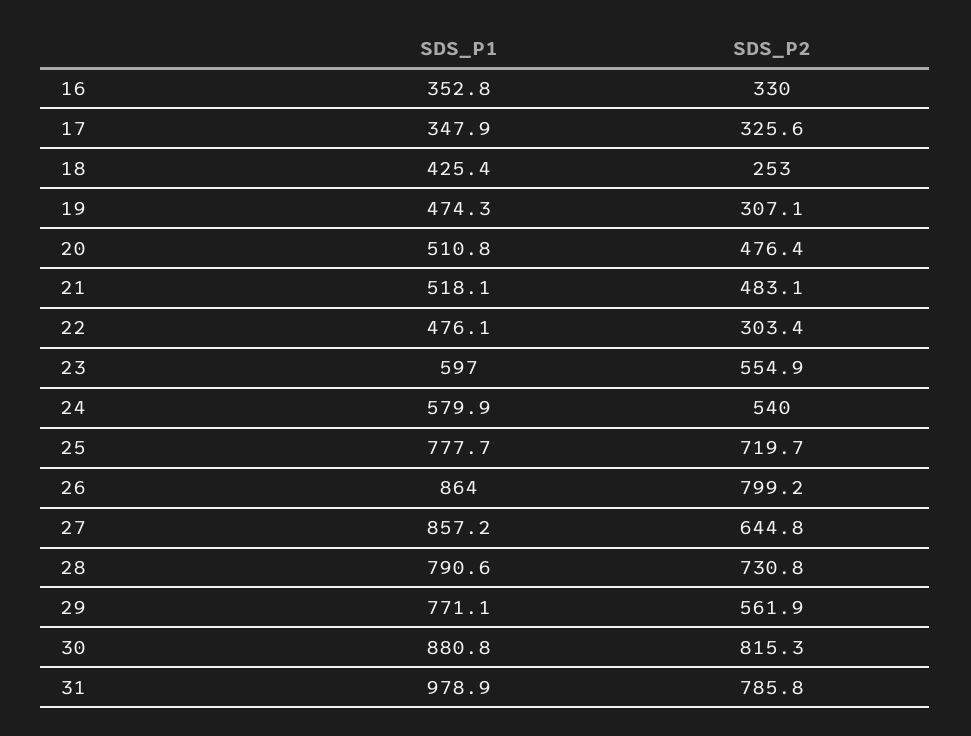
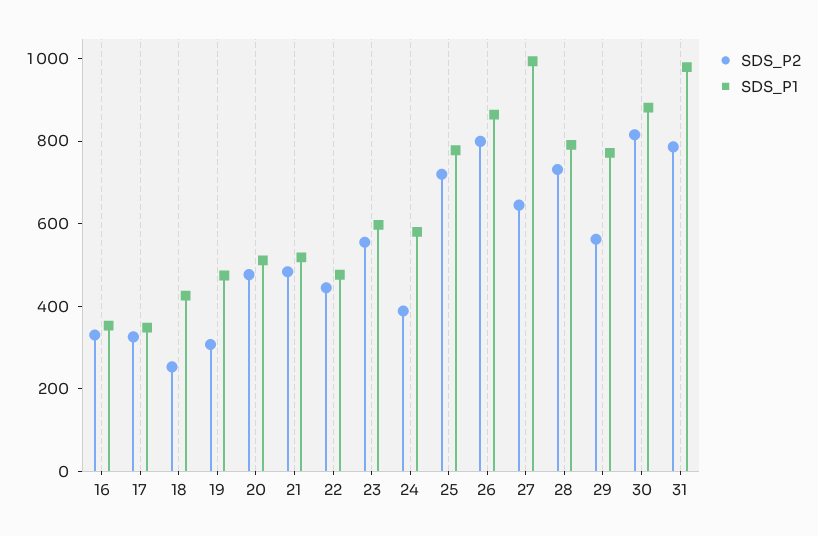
  {
    "SDS_P1": {
      "16": 352.8,
      "17": 347.9,
      "18": 425.4,
      "19": 474.3,
      "20": 510.8,
      "21": 518.1,
      "22": 476.1,
      "23": 597,
      "24": 579.9,
      "25": 777.7,
      "26": 864,
-     "27": 857.2,
+     "27": 1000,
      "28": 790.6,
      "29": 771.1,
      "30": 880.8,
      "31": 978.9
    },
    "SDS_P2": {
      "16": 330,
      "17": 325.6,
      "18": 253,
      "19": 307.1,
      "20": 476.4,
      "21": 483.1,
-     "22": 303.4,
+     "22": 450,
      "23": 554.9,
-     "24": 540,
+     "24": 400,
      "25": 719.7,
      "26": 799.2,
      "27": 644.8,
      "28": 730.8,
      "29": 561.9,
      "30": 815.3,
      "31": 785.8
    }
  }

